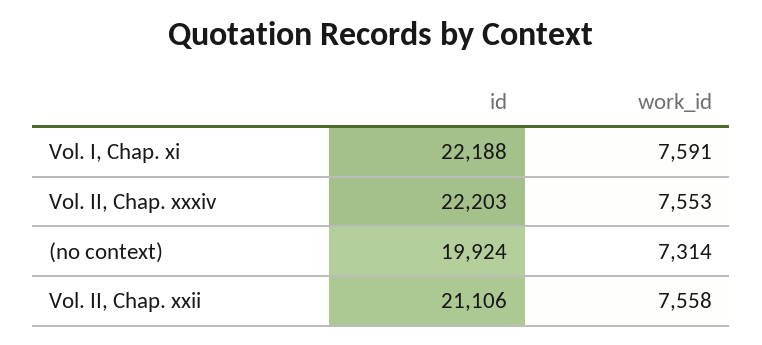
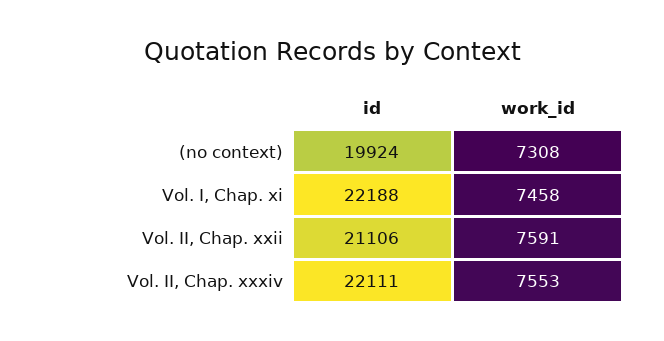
  {
    "id": {
      "Vol. I, Chap. xi": 22188,
-     "Vol. II, Chap. xxxiv": 22203,
+     "Vol. II, Chap. xxxiv": 22111,
      "(no context)": 19924,
      "Vol. II, Chap. xxii": 21106
    },
    "work_id": {
-     "Vol. I, Chap. xi": 7591,
+     "Vol. I, Chap. xi": 7458,
      "Vol. II, Chap. xxxiv": 7553,
-     "(no context)": 7314,
+     "(no context)": 7308,
-     "Vol. II, Chap. xxii": 7558
+     "Vol. II, Chap. xxii": 7591
    }
  }

